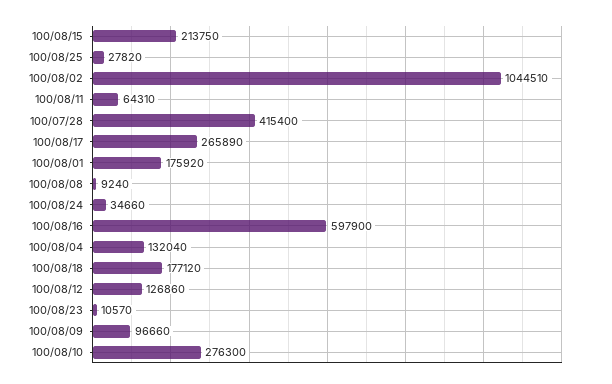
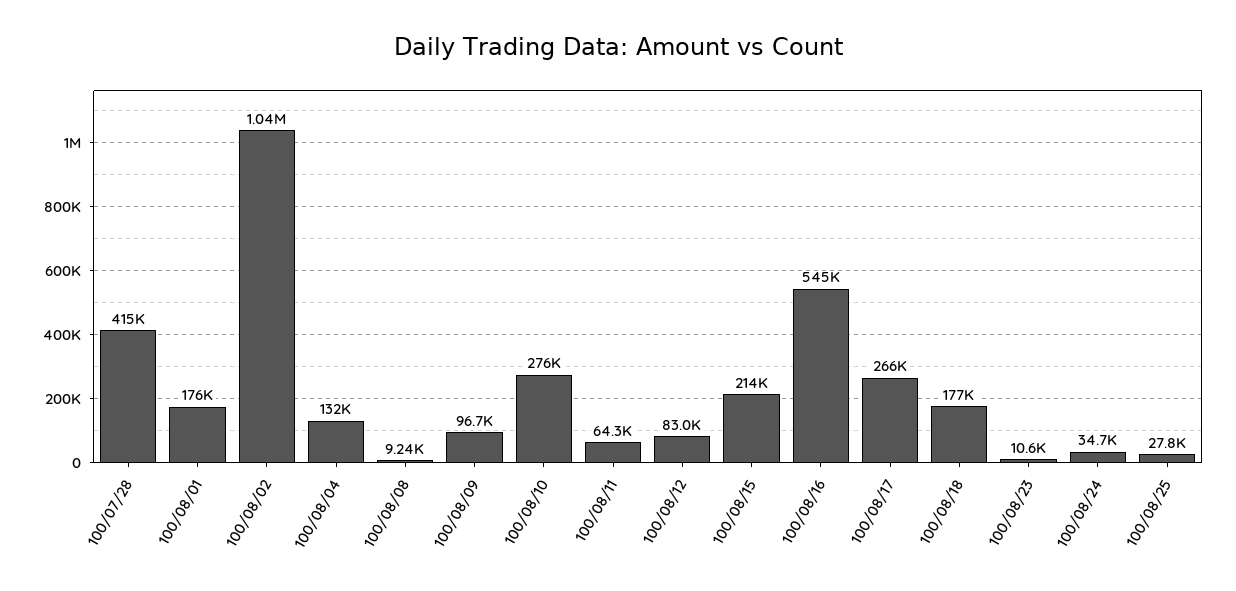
  {
    "100/08/15": 213750,
    "100/08/25": 27820,
    "100/08/02": 1044510,
    "100/08/11": 64310,
    "100/07/28": 415400,
    "100/08/17": 265890,
    "100/08/01": 175920,
    "100/08/08": 9240,
    "100/08/24": 34660,
-   "100/08/16": 597900,
+   "100/08/16": 545000,
    "100/08/04": 132040,
    "100/08/18": 177120,
-   "100/08/12": 126860,
+   "100/08/12": 83000,
    "100/08/23": 10570,
    "100/08/09": 96660,
    "100/08/10": 276300
  }

